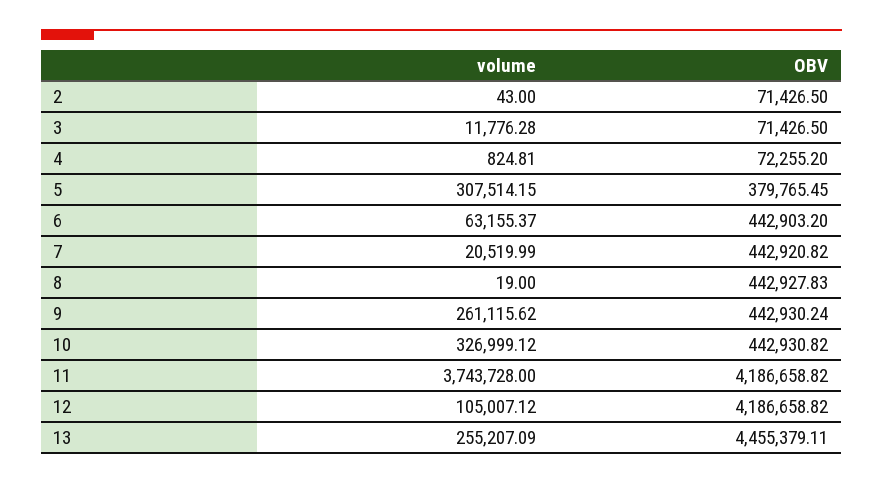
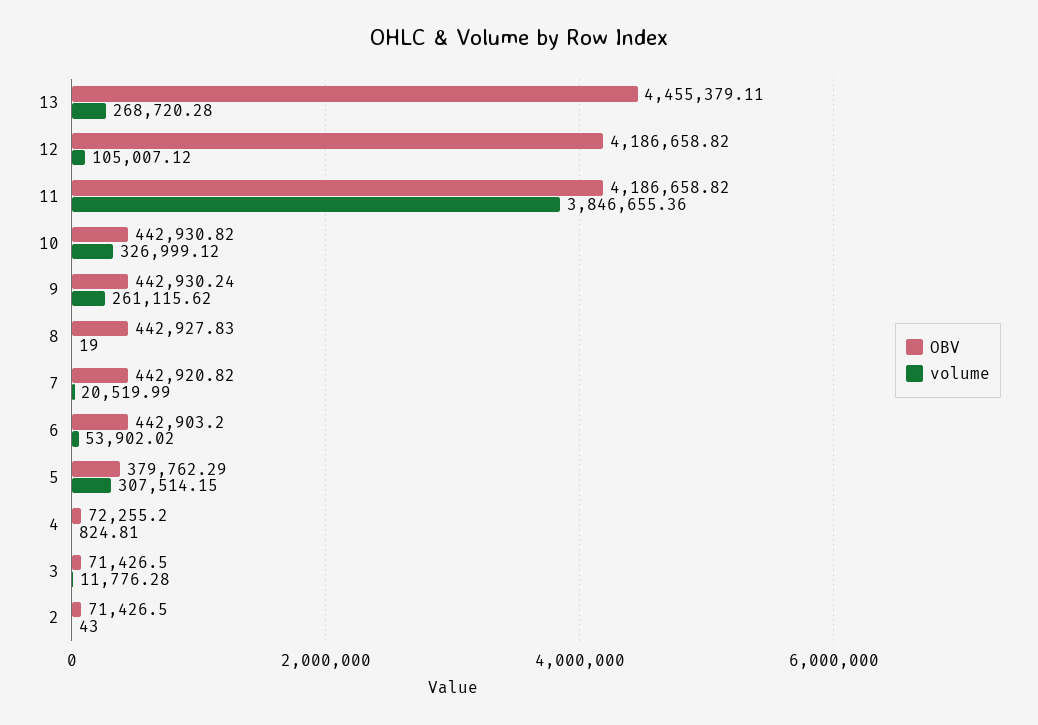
  {
    "volume": {
      "2": 43,
      "3": 11776.28,
      "4": 824.81,
      "5": 307514.15,
-     "6": 63155.37,
+     "6": 53902.02,
      "7": 20519.99,
      "8": 19,
      "9": 261115.62,
      "10": 326999.12,
-     "11": 3743728,
+     "11": 3846655.36,
      "12": 105007.12,
-     "13": 255207.09
+     "13": 268720.28
    },
    "OBV": {
      "2": 71426.5,
      "3": 71426.5,
      "4": 72255.2,
-     "5": 379765.45,
+     "5": 379762.29,
      "6": 442903.2,
      "7": 442920.82,
      "8": 442927.83,
      "9": 442930.24,
      "10": 442930.82,
      "11": 4186658.82,
      "12": 4186658.82,
      "13": 4455379.11
    }
  }

